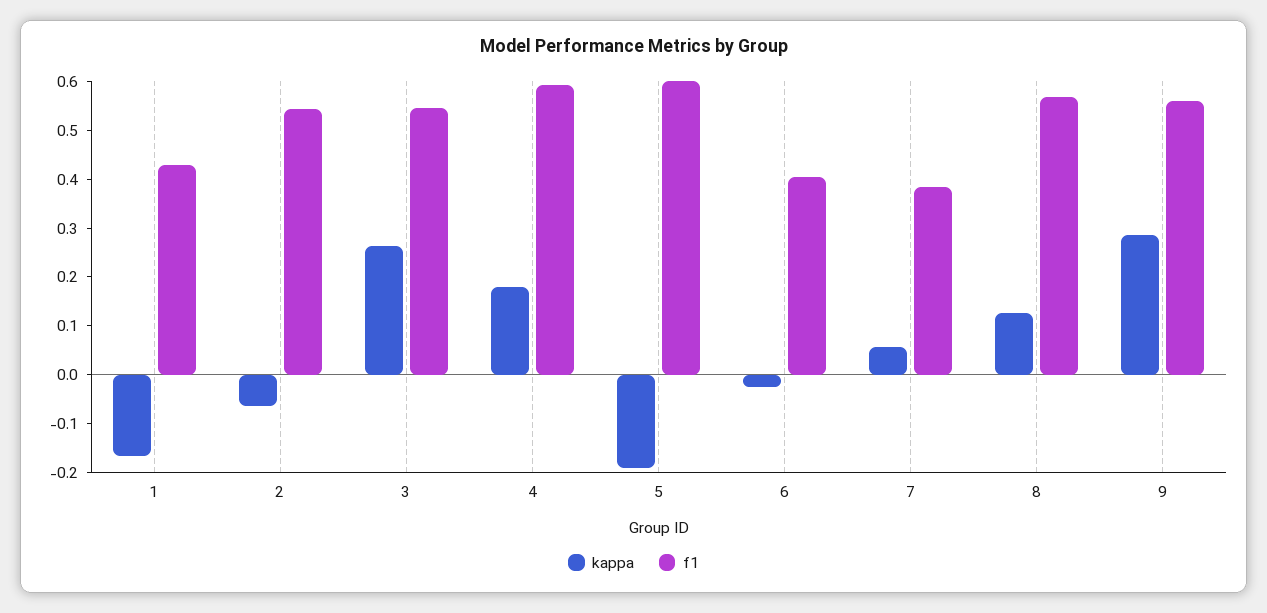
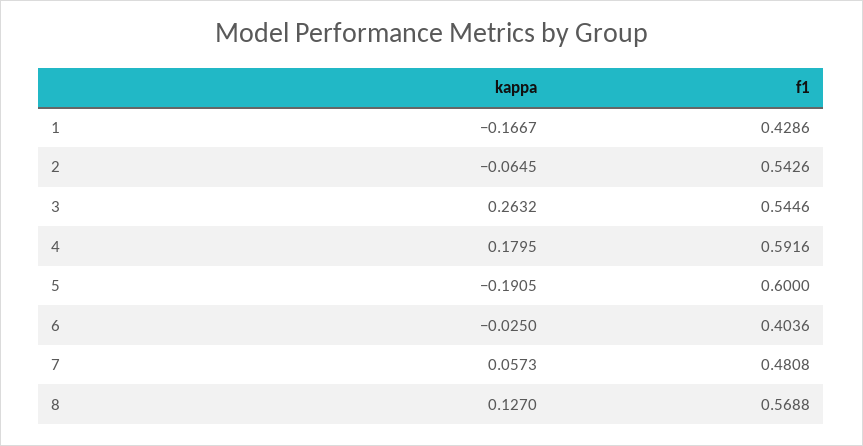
  {
    "kappa": {
      "1": -0.1667,
      "2": -0.0645,
      "3": 0.2632,
      "4": 0.1795,
      "5": -0.1905,
      "6": -0.025,
      "7": 0.0573,
-     "8": 0.127,
+     "8": 0.127
-     "9": 0.28
    },
    "f1": {
      "1": 0.4286,
      "2": 0.5426,
      "3": 0.5446,
      "4": 0.5916,
      "5": 0.6,
      "6": 0.4036,
-     "7": 0.38,
+     "7": 0.4808,
-     "8": 0.5688,
+     "8": 0.5688
-     "9": 0.56
    }
  }

